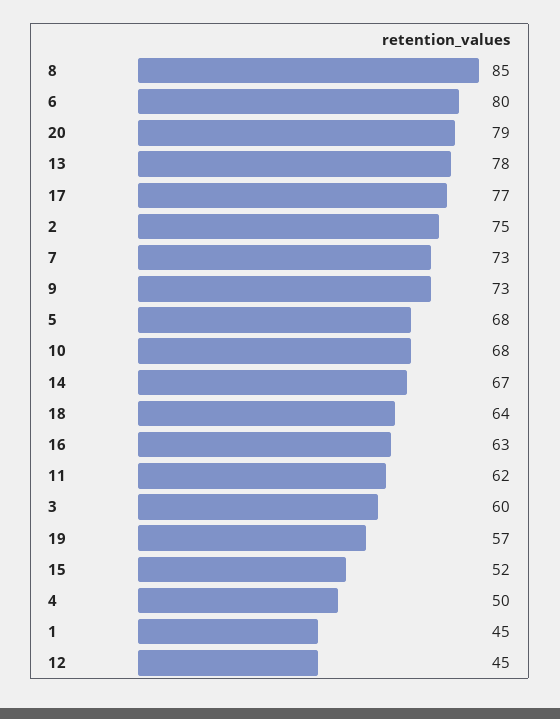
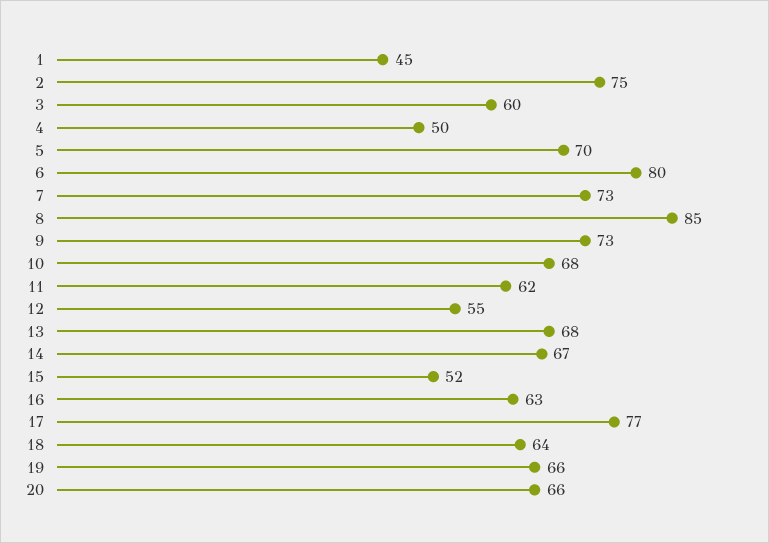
  {
    "8": 85,
    "6": 80,
-   "20": 79,
+   "20": 66,
-   "13": 78,
+   "13": 68,
    "17": 77,
    "2": 75,
    "7": 73,
    "9": 73,
-   "5": 68,
+   "5": 70,
    "10": 68,
    "14": 67,
    "18": 64,
    "16": 63,
    "11": 62,
    "3": 60,
-   "19": 57,
+   "19": 66,
    "15": 52,
    "4": 50,
    "1": 45,
-   "12": 45
+   "12": 55
  }

